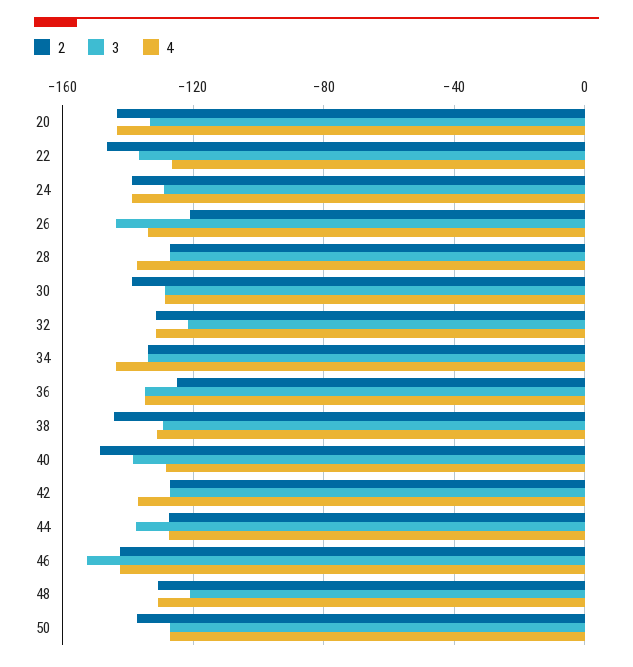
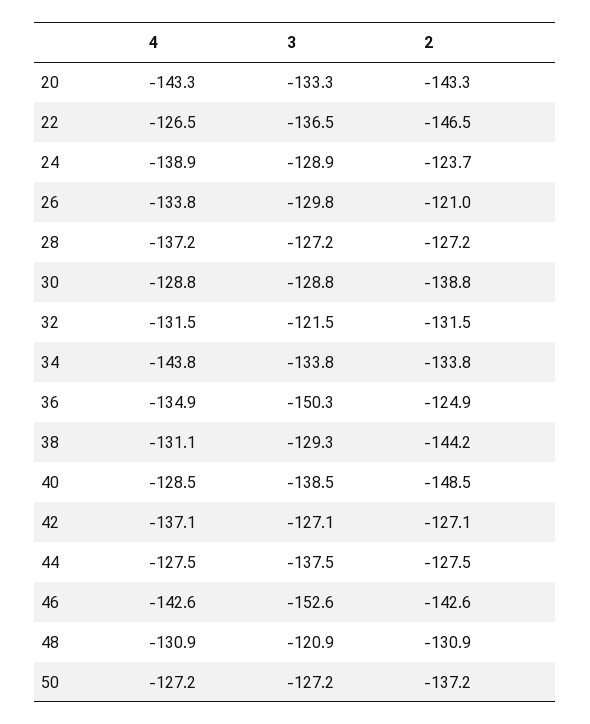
  {
    "2": {
      "20": -143.3,
      "22": -146.5,
-     "24": -140,
+     "24": -123.7,
      "26": -121,
      "28": -127.2,
      "30": -138.8,
      "32": -131.5,
      "34": -133.8,
      "36": -124.9,
      "38": -144.2,
      "40": -148.5,
      "42": -127.1,
      "44": -127.5,
      "46": -142.6,
      "48": -130.9,
      "50": -137.2
    },
    "3": {
      "20": -133.3,
      "22": -136.5,
      "24": -128.9,
-     "26": -145,
+     "26": -129.8,
      "28": -127.2,
      "30": -128.8,
      "32": -121.5,
      "34": -133.8,
-     "36": -135,
+     "36": -150.3,
      "38": -129.3,
      "40": -138.5,
      "42": -127.1,
      "44": -137.5,
      "46": -152.6,
      "48": -120.9,
      "50": -127.2
    },
    "4": {
      "20": -143.3,
      "22": -126.5,
      "24": -138.9,
      "26": -133.8,
      "28": -137.2,
      "30": -128.8,
      "32": -131.5,
      "34": -143.8,
      "36": -134.9,
      "38": -131.1,
      "40": -128.5,
      "42": -137.1,
      "44": -127.5,
      "46": -142.6,
      "48": -130.9,
      "50": -127.2
    }
  }

